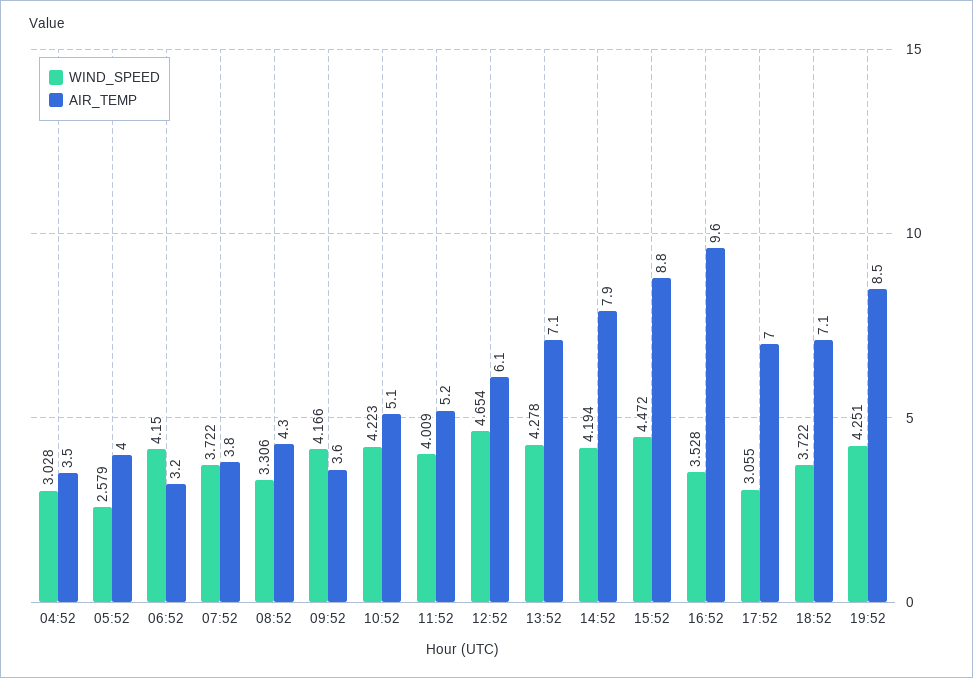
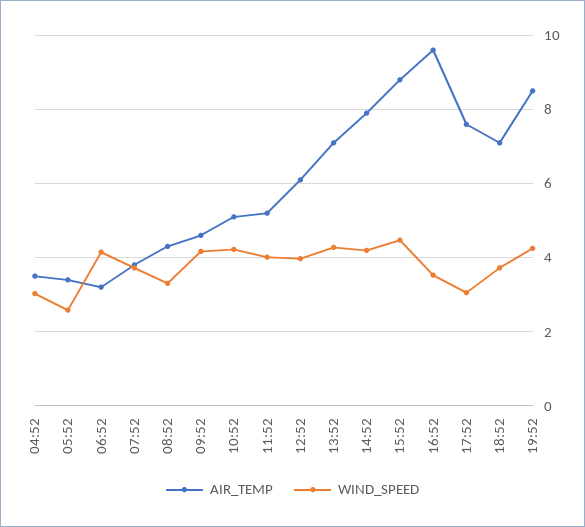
  {
    "WIND_SPEED": {
      "04:52": 3.028,
      "05:52": 2.579,
      "06:52": 4.15,
      "07:52": 3.722,
      "08:52": 3.306,
      "09:52": 4.166,
      "10:52": 4.223,
      "11:52": 4.009,
-     "12:52": 4.654,
+     "12:52": 4,
      "13:52": 4.278,
      "14:52": 4.194,
      "15:52": 4.472,
      "16:52": 3.528,
      "17:52": 3.055,
      "18:52": 3.722,
      "19:52": 4.251
    },
    "AIR_TEMP": {
      "04:52": 3.5,
-     "05:52": 4,
+     "05:52": 3.4,
      "06:52": 3.2,
      "07:52": 3.8,
      "08:52": 4.3,
-     "09:52": 3.6,
+     "09:52": 4.6,
      "10:52": 5.1,
      "11:52": 5.2,
      "12:52": 6.1,
      "13:52": 7.1,
      "14:52": 7.9,
      "15:52": 8.8,
      "16:52": 9.6,
-     "17:52": 7,
+     "17:52": 7.6,
      "18:52": 7.1,
      "19:52": 8.5
    }
  }

